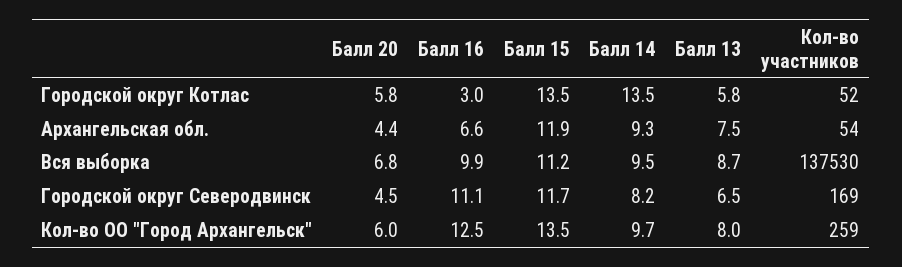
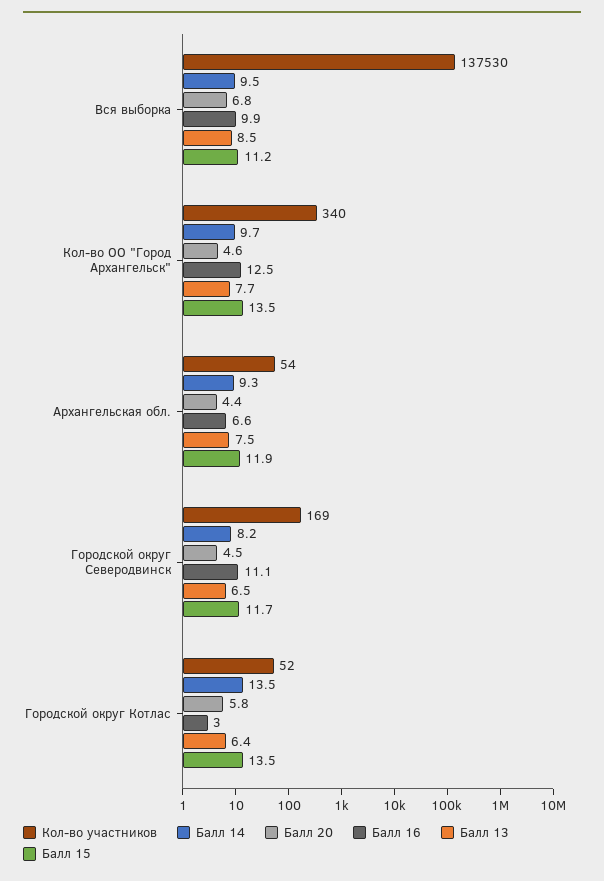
  {
    "Балл 20": {
      "Городской округ Котлас": 5.8,
      "Архангельская обл.": 4.4,
      "Вся выборка": 6.8,
      "Городской округ Северодвинск": 4.5,
-     "Кол-во ОО \"Город Архангельск\"": 6
+     "Кол-во ОО \"Город Архангельск\"": 4.6
    },
    "Балл 16": {
      "Городской округ Котлас": 3,
      "Архангельская обл.": 6.6,
      "Вся выборка": 9.9,
      "Городской округ Северодвинск": 11.1,
      "Кол-во ОО \"Город Архангельск\"": 12.5
    },
    "Балл 15": {
      "Городской округ Котлас": 13.5,
      "Архангельская обл.": 11.9,
      "Вся выборка": 11.2,
      "Городской округ Северодвинск": 11.7,
      "Кол-во ОО \"Город Архангельск\"": 13.5
    },
    "Балл 14": {
      "Городской округ Котлас": 13.5,
      "Архангельская обл.": 9.3,
      "Вся выборка": 9.5,
      "Городской округ Северодвинск": 8.2,
      "Кол-во ОО \"Город Архангельск\"": 9.7
    },
    "Балл 13": {
-     "Городской округ Котлас": 5.8,
+     "Городской округ Котлас": 6.4,
      "Архангельская обл.": 7.5,
-     "Вся выборка": 8.7,
+     "Вся выборка": 8.5,
      "Городской округ Северодвинск": 6.5,
-     "Кол-во ОО \"Город Архангельск\"": 8
+     "Кол-во ОО \"Город Архангельск\"": 7.7
    },
    "Кол-во участников": {
      "Городской округ Котлас": 52,
      "Архангельская обл.": 54,
      "Вся выборка": 137530,
      "Городской округ Северодвинск": 169,
-     "Кол-во ОО \"Город Архангельск\"": 259
+     "Кол-во ОО \"Город Архангельск\"": 340
    }
  }

